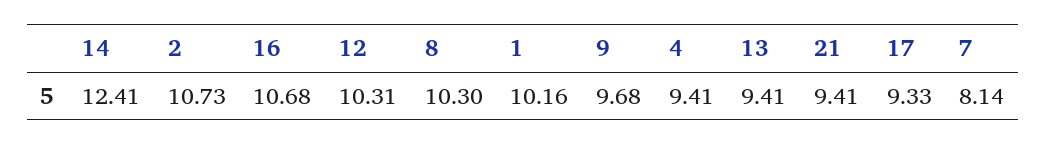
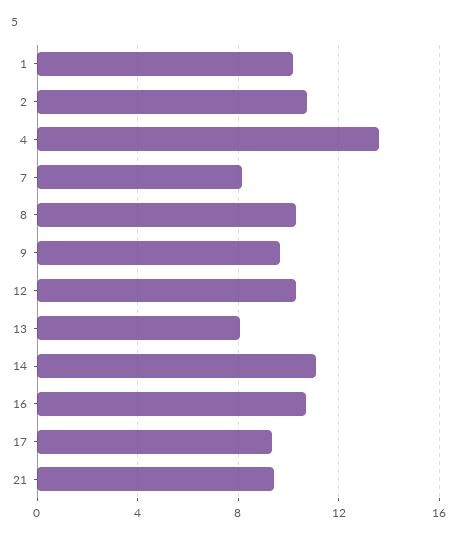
  {
-   "14": 12.41,
+   "14": 11,
    "2": 10.73,
    "16": 10.68,
    "12": 10.31,
    "8": 10.3,
    "1": 10.16,
    "9": 9.68,
-   "4": 9.41,
+   "4": 13.5,
-   "13": 9.41,
+   "13": 8,
    "21": 9.41,
    "17": 9.33,
    "7": 8.14
  }

